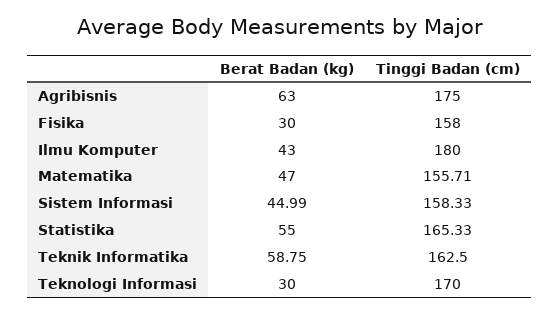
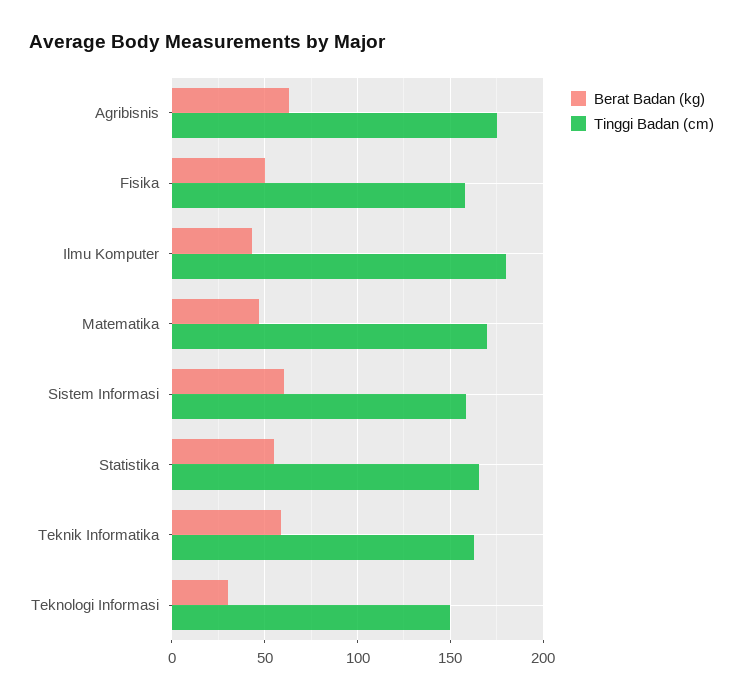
  {
    "Berat Badan (kg)": {
      "Agribisnis": 63,
-     "Fisika": 30,
+     "Fisika": 50,
      "Ilmu Komputer": 43,
      "Matematika": 47,
-     "Sistem Informasi": 44.99,
+     "Sistem Informasi": 60,
      "Statistika": 55,
      "Teknik Informatika": 58.75,
      "Teknologi Informasi": 30
    },
    "Tinggi Badan (cm)": {
      "Agribisnis": 175,
      "Fisika": 158,
      "Ilmu Komputer": 180,
-     "Matematika": 155.71,
+     "Matematika": 170,
      "Sistem Informasi": 158.33,
      "Statistika": 165.33,
      "Teknik Informatika": 162.5,
-     "Teknologi Informasi": 170
+     "Teknologi Informasi": 150
    }
  }

